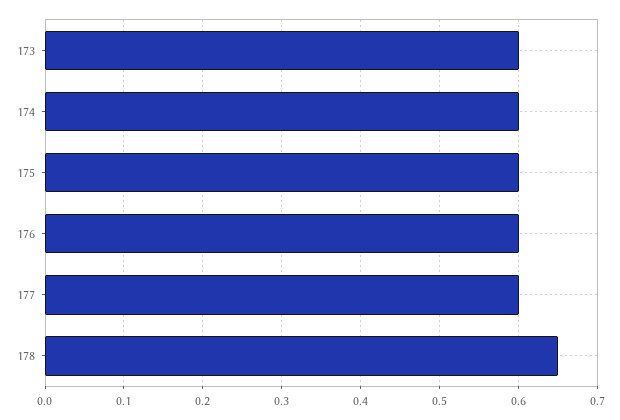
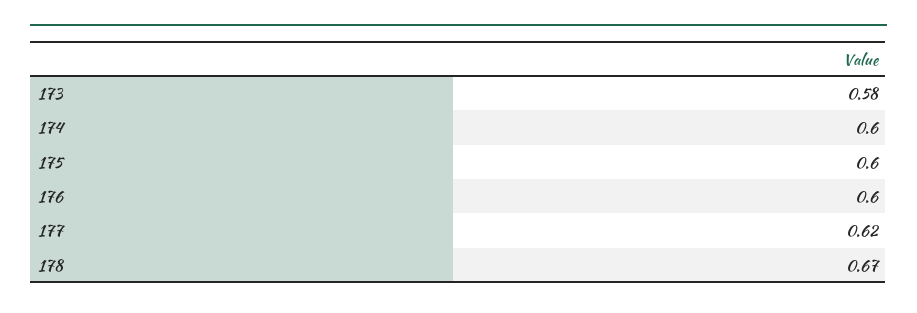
  {
-   "173": 0.6,
+   "173": 0.58,
    "174": 0.6,
    "175": 0.6,
    "176": 0.6,
-   "177": 0.6,
+   "177": 0.62,
-   "178": 0.65
+   "178": 0.67
  }

